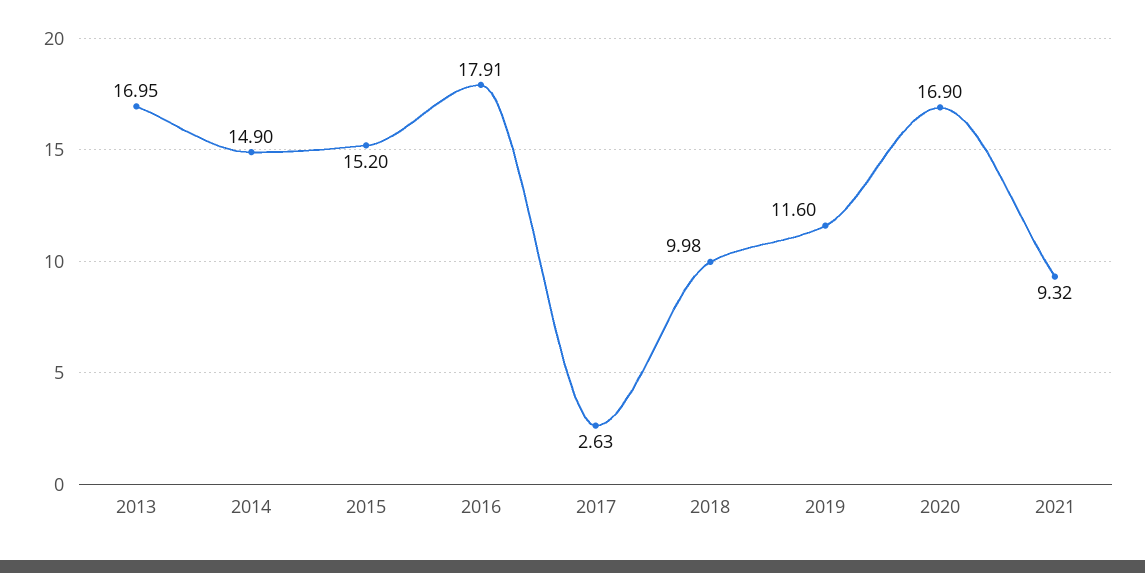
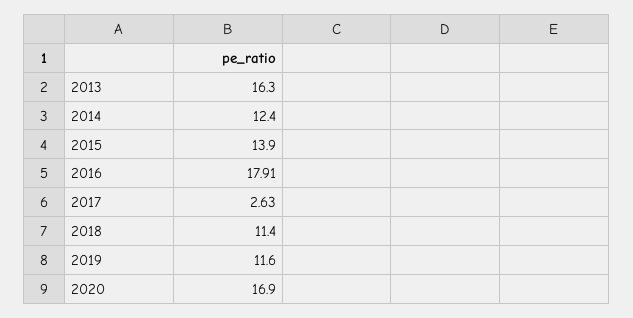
  {
-   "2013": 16.95,
+   "2013": 16.3,
-   "2014": 14.9,
+   "2014": 12.4,
-   "2015": 15.2,
+   "2015": 13.9,
    "2016": 17.91,
    "2017": 2.63,
-   "2018": 9.98,
+   "2018": 11.4,
    "2019": 11.6,
-   "2020": 16.9,
+   "2020": 16.9
-   "2021": 9.32
  }

